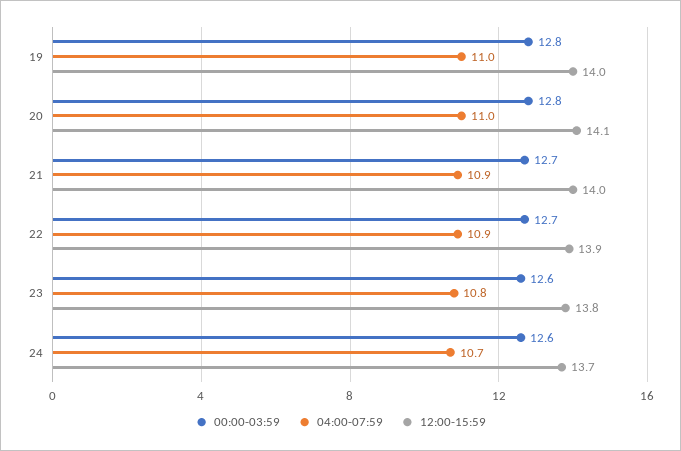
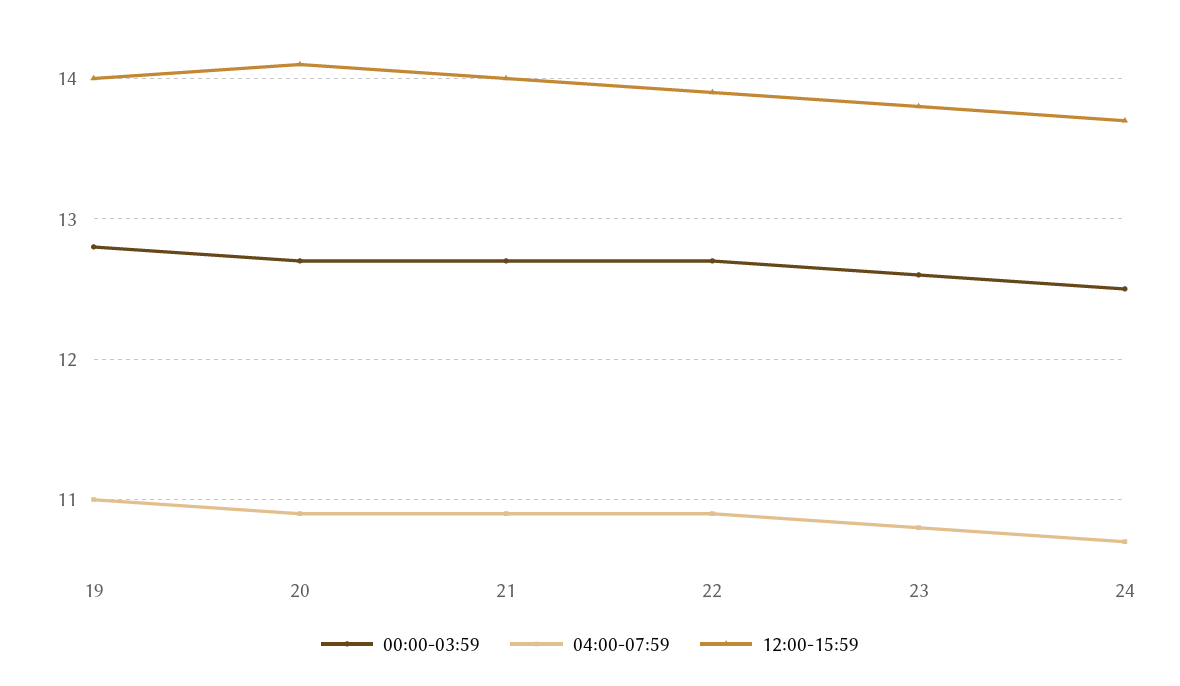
  {
    "00:00-03:59": {
      "19": 12.8,
-     "20": 12.8,
+     "20": 12.7,
      "21": 12.7,
      "22": 12.7,
      "23": 12.6,
-     "24": 12.6
+     "24": 12.5
    },
    "04:00-07:59": {
      "19": 11,
-     "20": 11,
+     "20": 10.9,
      "21": 10.9,
      "22": 10.9,
      "23": 10.8,
      "24": 10.7
    },
    "12:00-15:59": {
      "19": 14,
      "20": 14.1,
      "21": 14,
      "22": 13.9,
      "23": 13.8,
      "24": 13.7
    }
  }

